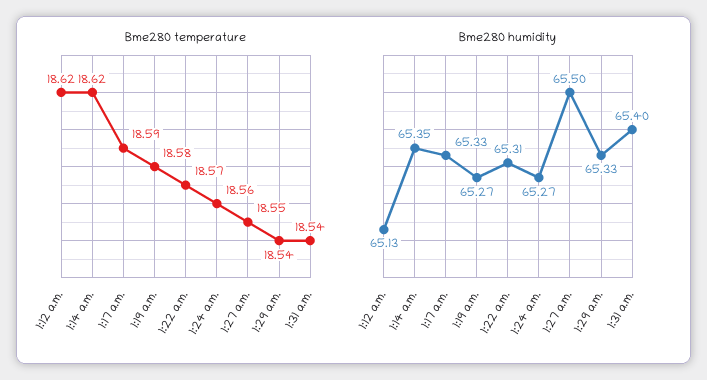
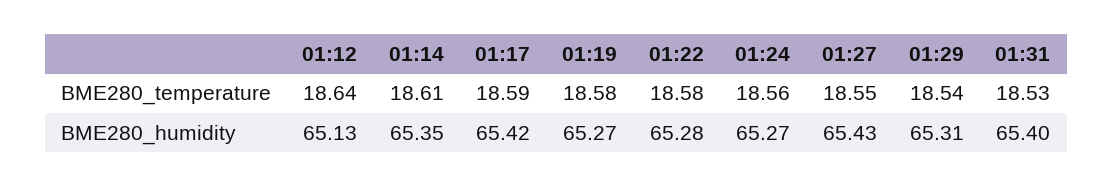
  {
    "Bme280 temperature": {
-     "1:12 a.m.": 18.62,
+     "1:12 a.m.": 18.64,
-     "1:14 a.m.": 18.62,
+     "1:14 a.m.": 18.61,
      "1:17 a.m.": 18.59,
      "1:19 a.m.": 18.58,
-     "1:22 a.m.": 18.57,
+     "1:22 a.m.": 18.58,
      "1:24 a.m.": 18.56,
      "1:27 a.m.": 18.55,
      "1:29 a.m.": 18.54,
-     "1:31 a.m.": 18.54
+     "1:31 a.m.": 18.53
    },
    "Bme280 humidity": {
      "1:12 a.m.": 65.13,
      "1:14 a.m.": 65.35,
-     "1:17 a.m.": 65.33,
+     "1:17 a.m.": 65.42,
      "1:19 a.m.": 65.27,
-     "1:22 a.m.": 65.31,
+     "1:22 a.m.": 65.28,
      "1:24 a.m.": 65.27,
-     "1:27 a.m.": 65.5,
+     "1:27 a.m.": 65.43,
-     "1:29 a.m.": 65.33,
+     "1:29 a.m.": 65.31,
      "1:31 a.m.": 65.4
    }
  }

